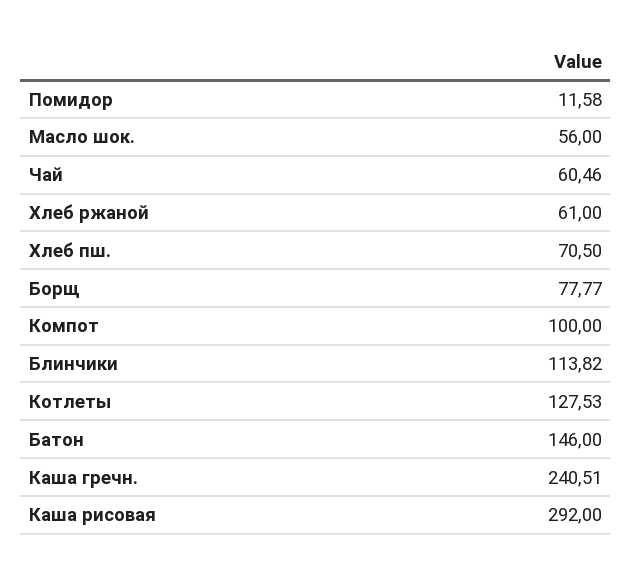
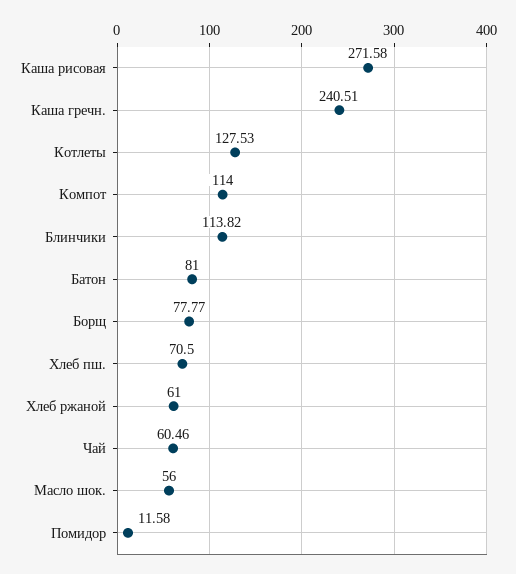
  {
    "Помидор": 11.58,
    "Масло шок.": 56,
    "Чай": 60.46,
    "Хлеб ржаной": 61,
    "Хлеб пш.": 70.5,
    "Борщ": 77.77,
-   "Компот": 100,
+   "Компот": 114,
    "Блинчики": 113.82,
    "Котлеты": 127.53,
-   "Батон": 146,
+   "Батон": 81,
    "Каша гречн.": 240.51,
-   "Каша рисовая": 292
+   "Каша рисовая": 271.58
  }

